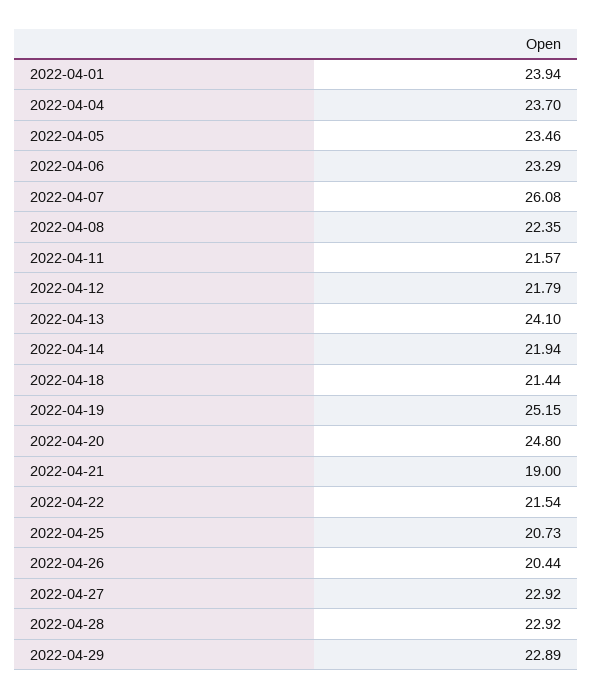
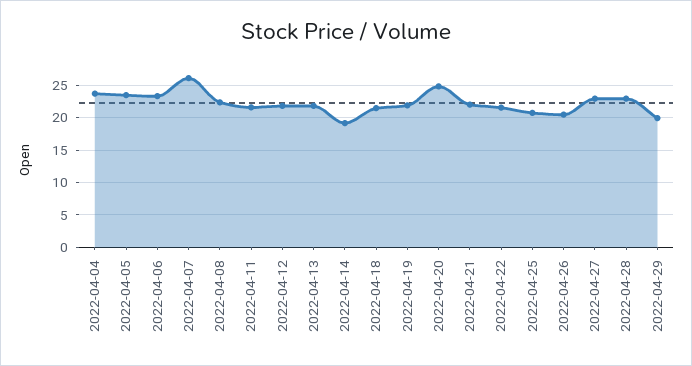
  {
-   "2022-04-01": 23.94,
    "2022-04-04": 23.7,
    "2022-04-05": 23.46,
    "2022-04-06": 23.29,
    "2022-04-07": 26.08,
    "2022-04-08": 22.35,
    "2022-04-11": 21.57,
    "2022-04-12": 21.79,
-   "2022-04-13": 24.1,
+   "2022-04-13": 22,
-   "2022-04-14": 21.94,
+   "2022-04-14": 19,
    "2022-04-18": 21.44,
-   "2022-04-19": 25.15,
+   "2022-04-19": 22,
    "2022-04-20": 24.8,
-   "2022-04-21": 19,
+   "2022-04-21": 22,
    "2022-04-22": 21.54,
    "2022-04-25": 20.73,
    "2022-04-26": 20.44,
    "2022-04-27": 22.92,
    "2022-04-28": 22.92,
-   "2022-04-29": 22.89
+   "2022-04-29": 20
  }

